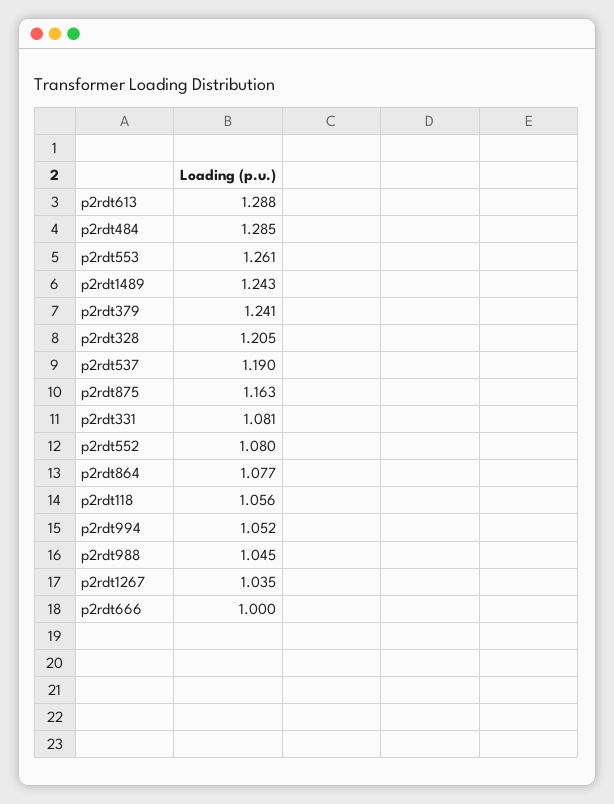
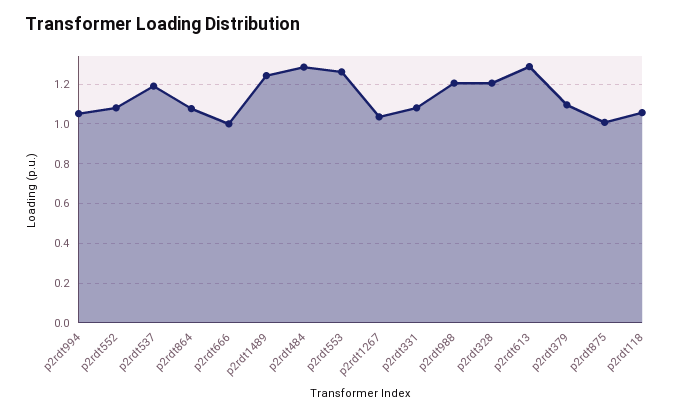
  {
    "p2rdt613": 1.288,
    "p2rdt484": 1.285,
    "p2rdt553": 1.261,
    "p2rdt1489": 1.243,
-   "p2rdt379": 1.241,
+   "p2rdt379": 1.1,
    "p2rdt328": 1.205,
    "p2rdt537": 1.19,
-   "p2rdt875": 1.163,
+   "p2rdt875": 1,
    "p2rdt331": 1.081,
    "p2rdt552": 1.08,
    "p2rdt864": 1.077,
    "p2rdt118": 1.056,
    "p2rdt994": 1.052,
-   "p2rdt988": 1.045,
+   "p2rdt988": 1.2,
    "p2rdt1267": 1.035,
    "p2rdt666": 1
  }

